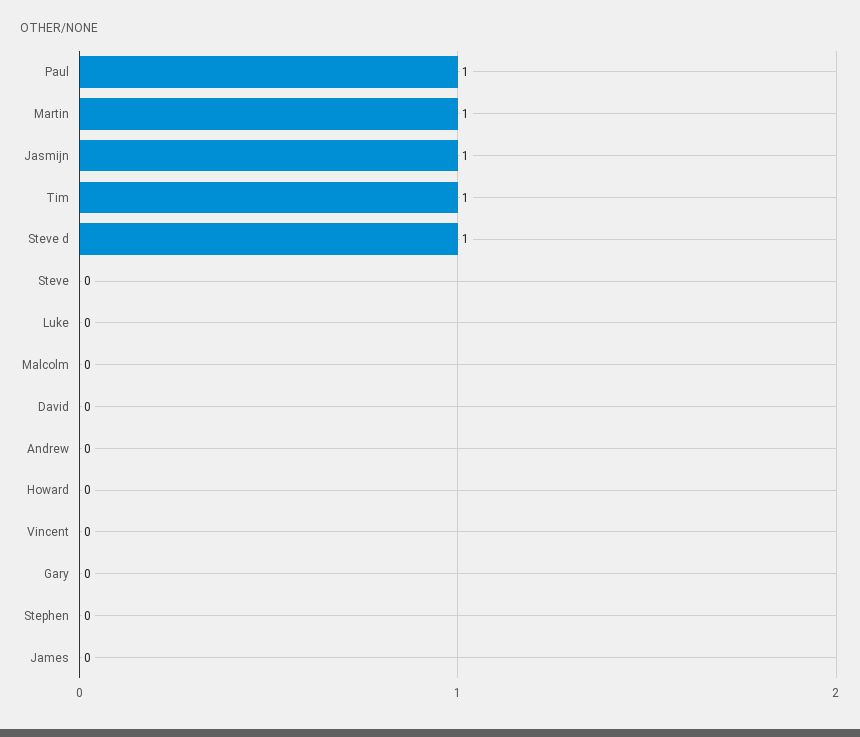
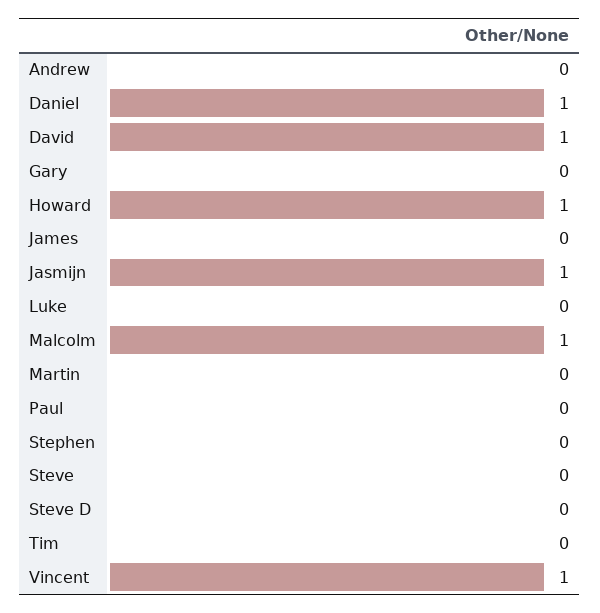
  {
-   "Paul": 1,
+   "Paul": 0,
-   "Martin": 1,
+   "Martin": 0,
    "Jasmijn": 1,
-   "Tim": 1,
+   "Tim": 0,
-   "Steve d": 1,
+   "Steve d": 0,
    "Steve": 0,
    "Luke": 0,
-   "Malcolm": 0,
+   "Malcolm": 1,
-   "David": 0,
+   "David": 1,
    "Andrew": 0,
-   "Howard": 0,
+   "Howard": 1,
-   "Vincent": 0,
+   "Vincent": 1,
    "Gary": 0,
    "Stephen": 0,
-   "James": 0
+   "James": 0,
+   "Daniel": 1
  }

